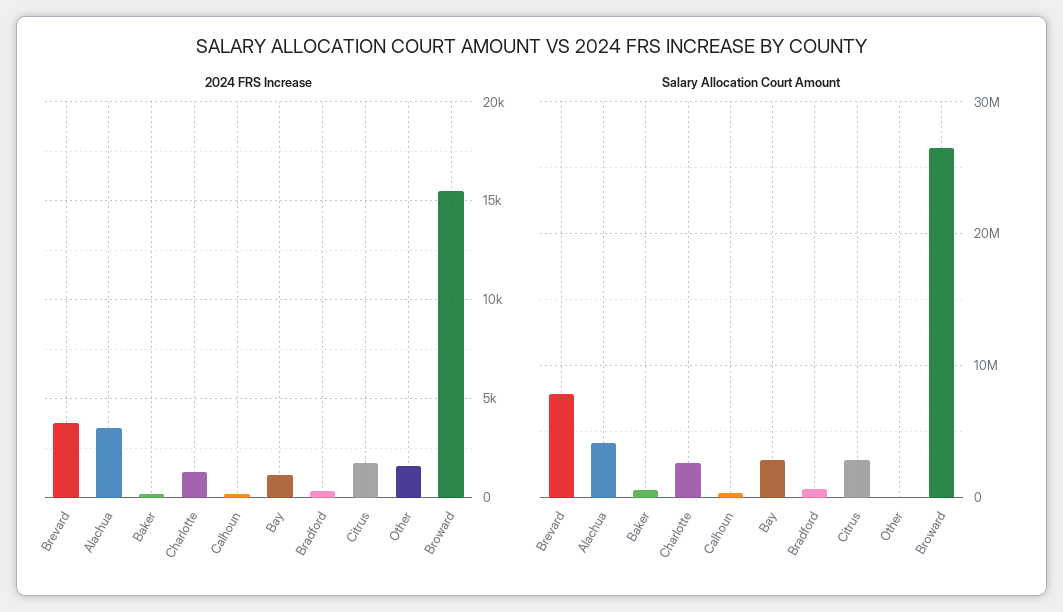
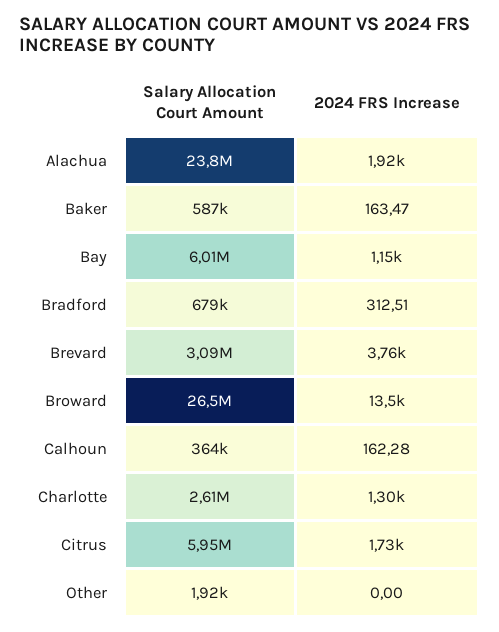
  {
    "2024 FRS Increase": {
      "Brevard": 3760,
-     "Alachua": 3500,
+     "Alachua": 1920,
      "Baker": 163.47,
      "Charlotte": 1300,
      "Calhoun": 162.28,
      "Bay": 1150,
      "Bradford": 312.51,
      "Citrus": 1730,
-     "Other": 1500,
+     "Other": 0,
-     "Broward": 15500
+     "Broward": 13500
    },
    "Salary Allocation Court Amount": {
-     "Brevard": 8000000,
+     "Brevard": 3090000,
-     "Alachua": 4000000,
+     "Alachua": 23800000,
      "Baker": 587000,
      "Charlotte": 2610000,
      "Calhoun": 364000,
-     "Bay": 3000000,
+     "Bay": 6010000,
      "Bradford": 679000,
-     "Citrus": 3000000,
+     "Citrus": 5950000,
      "Other": 1920,
      "Broward": 26500000
    }
  }

